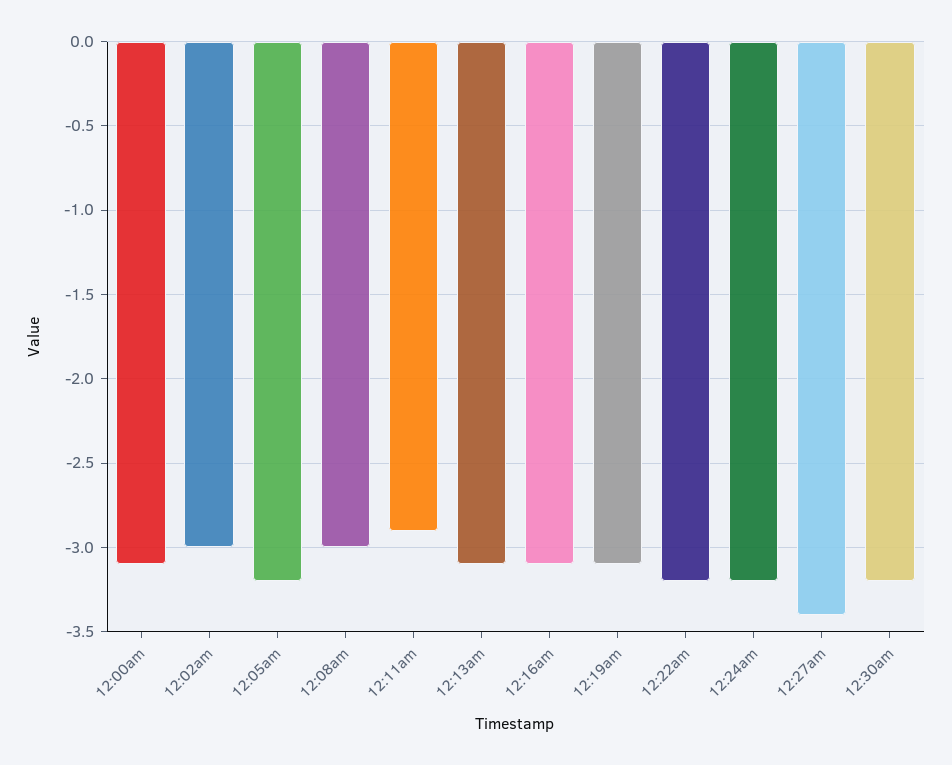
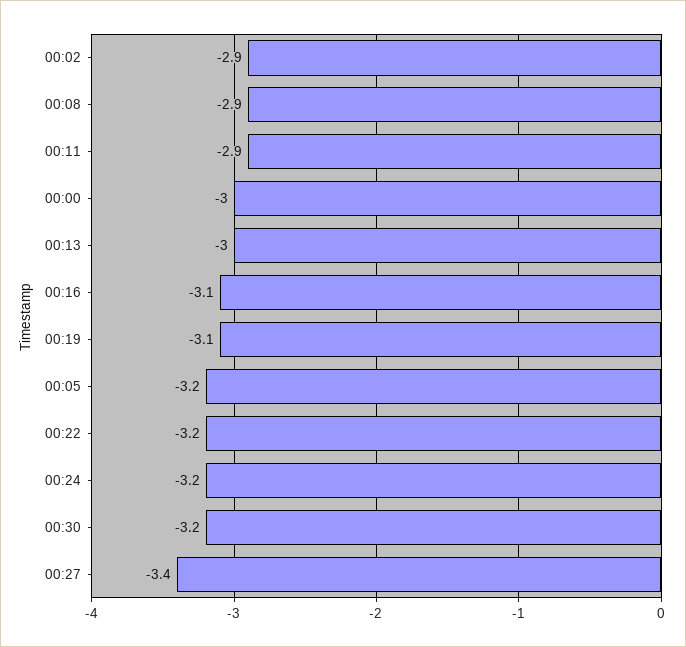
  {
-   "12:00am": -3.1,
+   "12:00am": -3,
-   "12:02am": -3,
+   "12:02am": -2.9,
    "12:05am": -3.2,
-   "12:08am": -3,
+   "12:08am": -2.9,
    "12:11am": -2.9,
-   "12:13am": -3.1,
+   "12:13am": -3,
    "12:16am": -3.1,
    "12:19am": -3.1,
    "12:22am": -3.2,
    "12:24am": -3.2,
    "12:27am": -3.4,
    "12:30am": -3.2
  }

